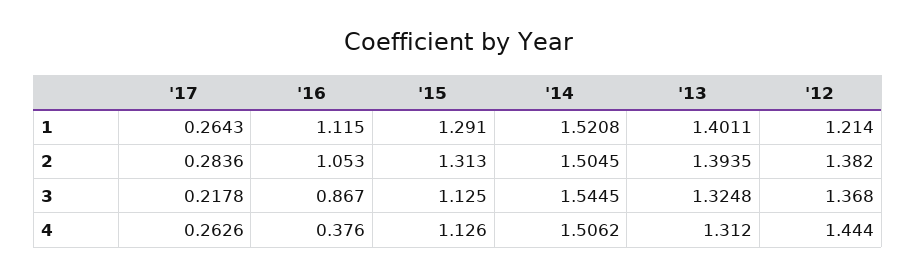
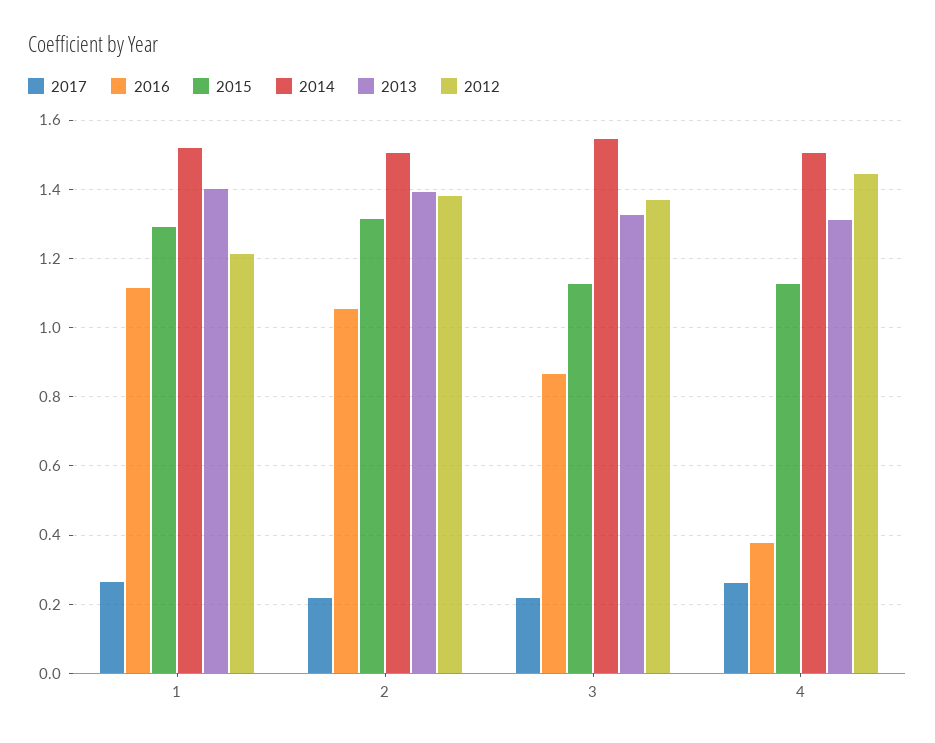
  {
    "'17": {
      "1": 0.2643,
-     "2": 0.2836,
+     "2": 0.22,
      "3": 0.2178,
      "4": 0.2626
    },
    "'16": {
      "1": 1.115,
      "2": 1.053,
      "3": 0.867,
      "4": 0.376
    },
    "'15": {
      "1": 1.291,
      "2": 1.313,
      "3": 1.125,
      "4": 1.126
    },
    "'14": {
      "1": 1.5208,
      "2": 1.5045,
      "3": 1.5445,
      "4": 1.5062
    },
    "'13": {
      "1": 1.4011,
      "2": 1.3935,
      "3": 1.3248,
      "4": 1.312
    },
    "'12": {
      "1": 1.214,
      "2": 1.382,
      "3": 1.368,
      "4": 1.444
    }
  }

